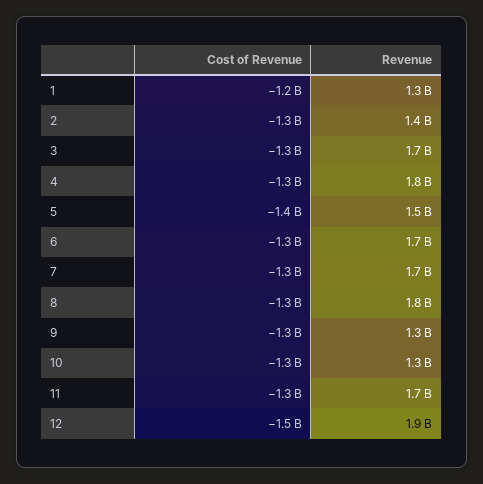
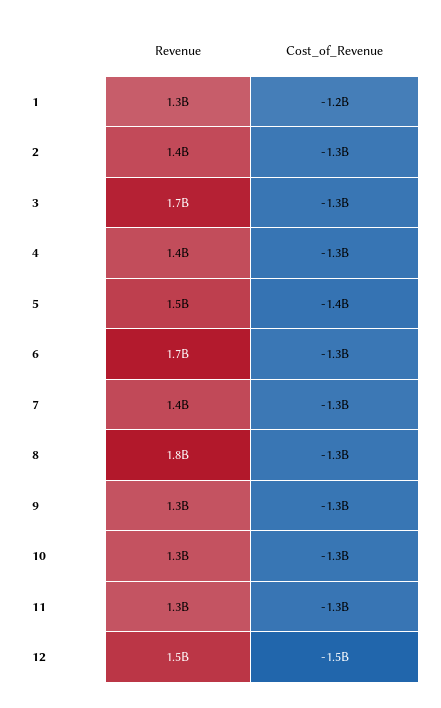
  {
    "Cost of Revenue": {
      "1": -1200000000,
      "2": -1300000000,
      "3": -1300000000,
      "4": -1300000000,
      "5": -1400000000,
      "6": -1300000000,
      "7": -1300000000,
      "8": -1300000000,
      "9": -1300000000,
      "10": -1300000000,
      "11": -1300000000,
      "12": -1500000000
    },
    "Revenue": {
      "1": 1300000000,
      "2": 1400000000,
      "3": 1700000000,
-     "4": 1800000000,
+     "4": 1400000000,
      "5": 1500000000,
      "6": 1700000000,
-     "7": 1700000000,
+     "7": 1400000000,
      "8": 1800000000,
      "9": 1300000000,
      "10": 1300000000,
-     "11": 1700000000,
+     "11": 1300000000,
-     "12": 1900000000
+     "12": 1500000000
    }
  }

